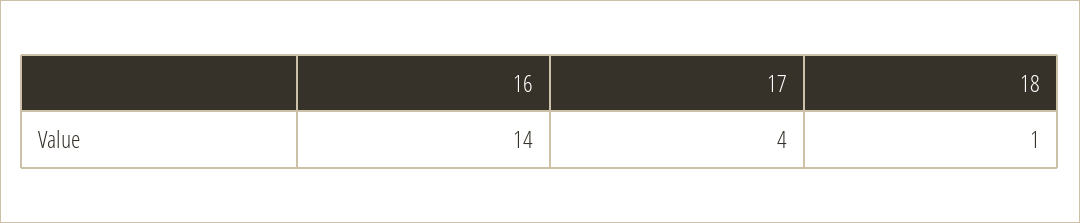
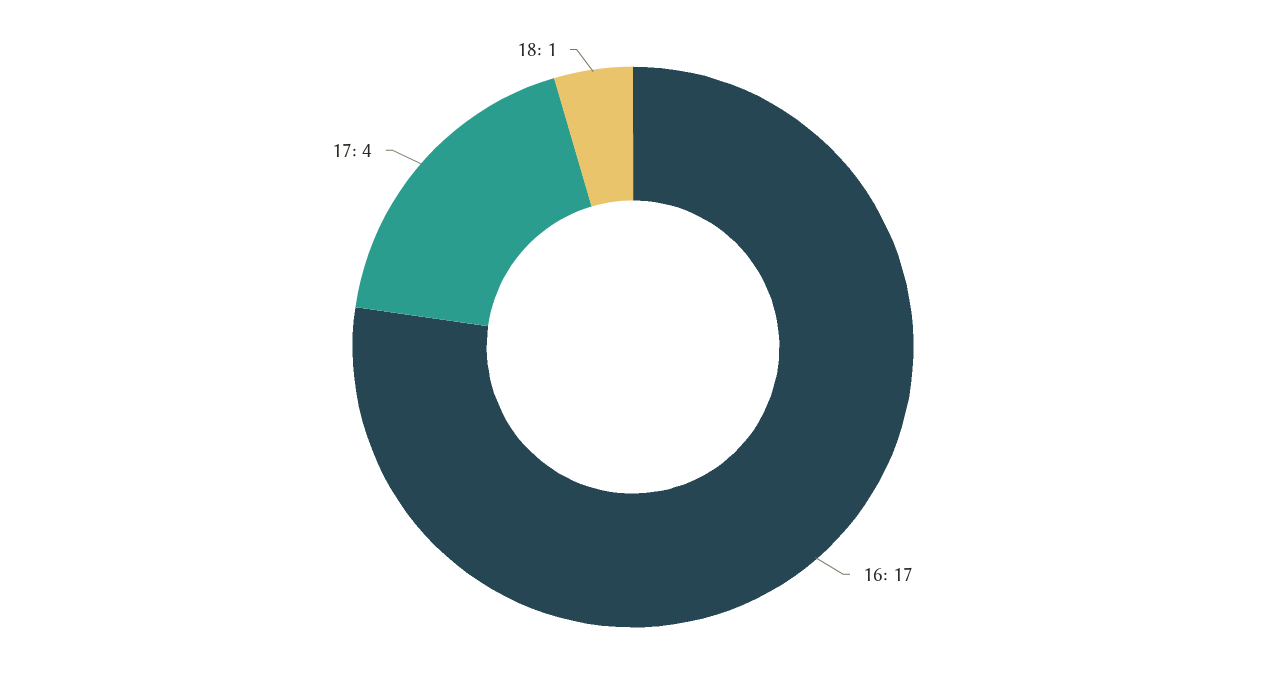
  {
-   "16": 14,
+   "16": 17,
    "17": 4,
    "18": 1
  }

